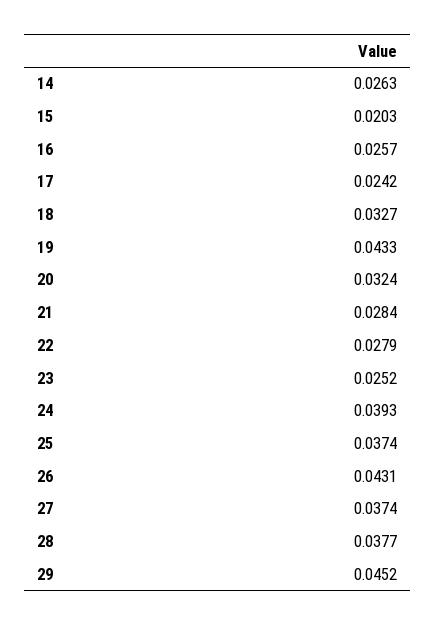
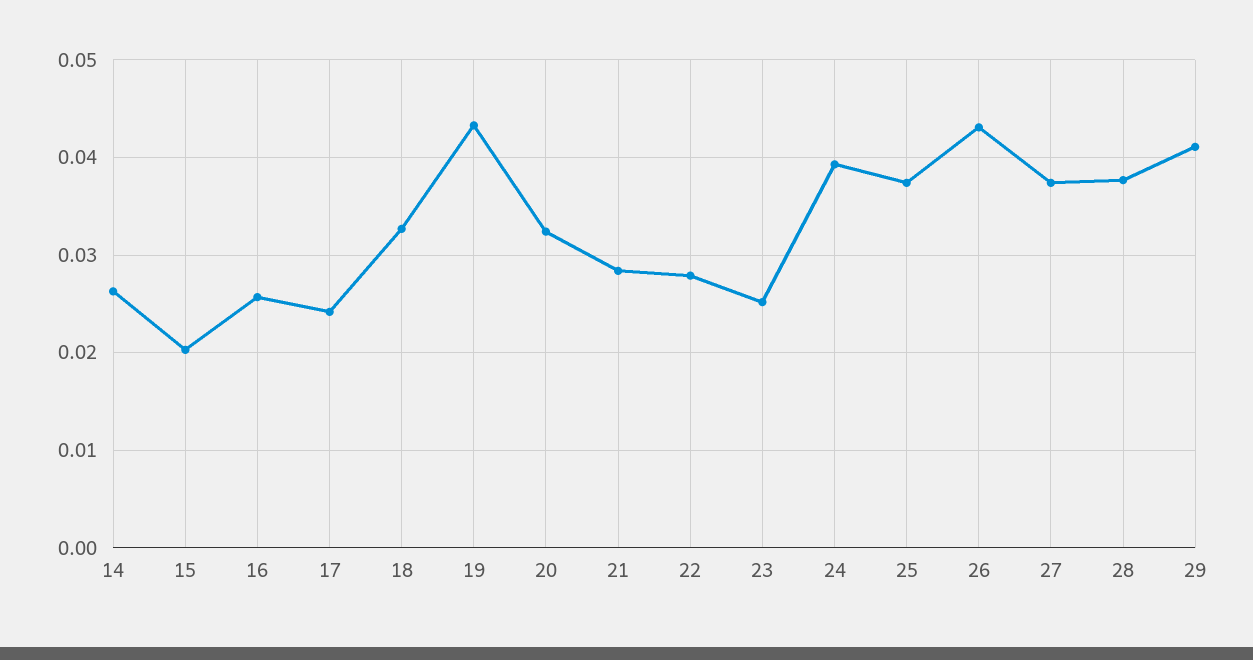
  {
    "14": 0.0263,
    "15": 0.0203,
    "16": 0.0257,
    "17": 0.0242,
    "18": 0.0327,
    "19": 0.0433,
    "20": 0.0324,
    "21": 0.0284,
    "22": 0.0279,
    "23": 0.0252,
    "24": 0.0393,
    "25": 0.0374,
    "26": 0.0431,
    "27": 0.0374,
    "28": 0.0377,
-   "29": 0.0452
+   "29": 0.041
  }

